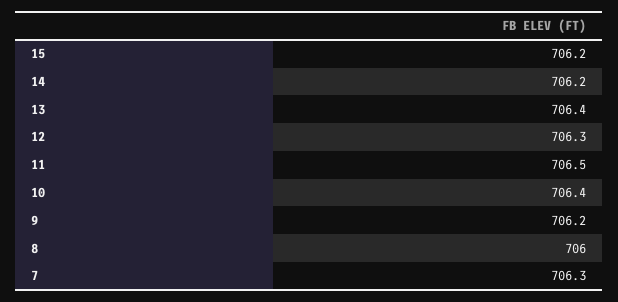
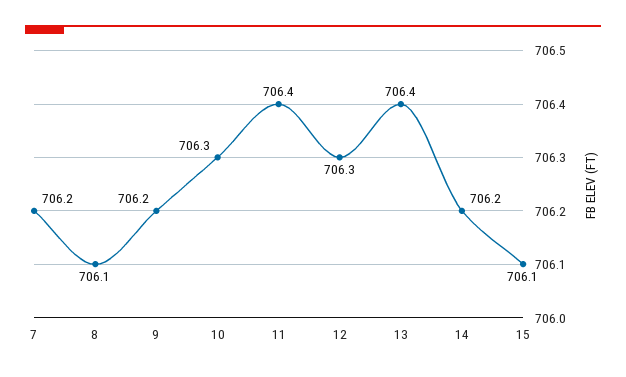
  {
-   "15": 706.2,
+   "15": 706.1,
    "14": 706.2,
    "13": 706.4,
    "12": 706.3,
-   "11": 706.5,
+   "11": 706.4,
-   "10": 706.4,
+   "10": 706.3,
    "9": 706.2,
-   "8": 706,
+   "8": 706.1,
-   "7": 706.3
+   "7": 706.2
  }

